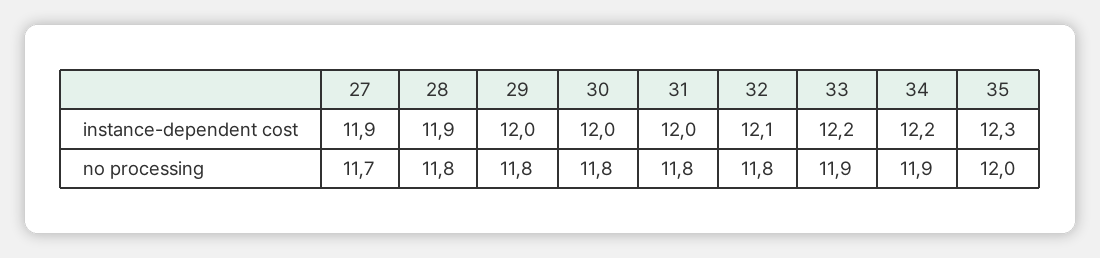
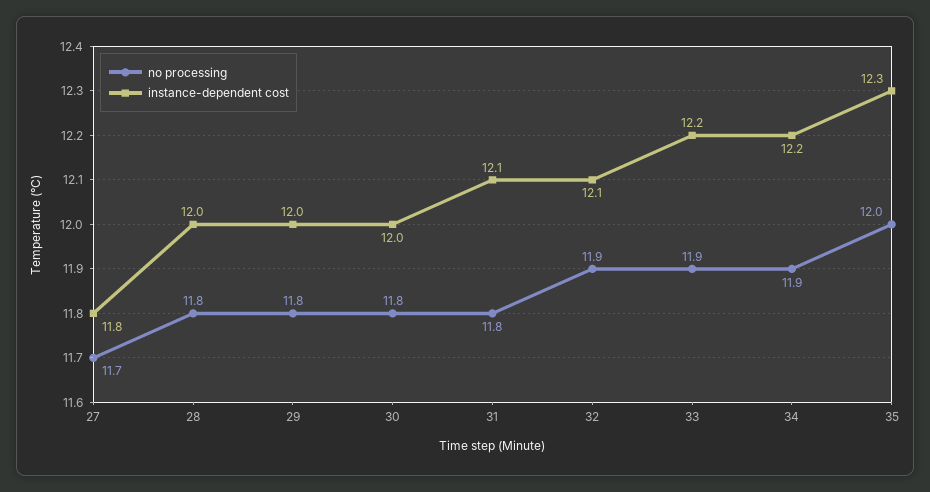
  {
    "instance-dependent cost": {
-     "27": 11.9,
+     "27": 11.8,
-     "28": 11.9,
+     "28": 12,
      "29": 12,
      "30": 12,
-     "31": 12,
+     "31": 12.1,
      "32": 12.1,
      "33": 12.2,
      "34": 12.2,
      "35": 12.3
    },
    "no processing": {
      "27": 11.7,
      "28": 11.8,
      "29": 11.8,
      "30": 11.8,
      "31": 11.8,
-     "32": 11.8,
+     "32": 11.9,
      "33": 11.9,
      "34": 11.9,
      "35": 12
    }
  }

